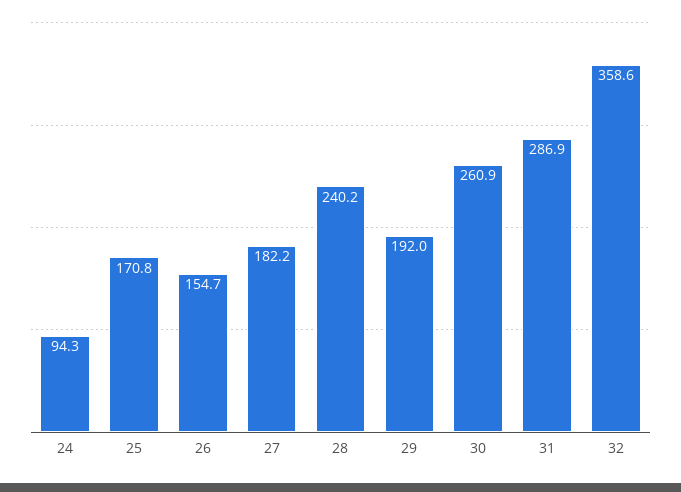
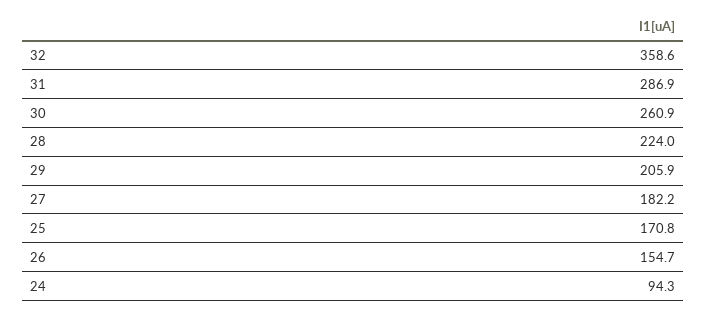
  {
    "24": 94.3,
    "25": 170.8,
    "26": 154.7,
    "27": 182.2,
-   "28": 240.2,
+   "28": 224,
-   "29": 192,
+   "29": 205.9,
    "30": 260.9,
    "31": 286.9,
    "32": 358.6
  }

